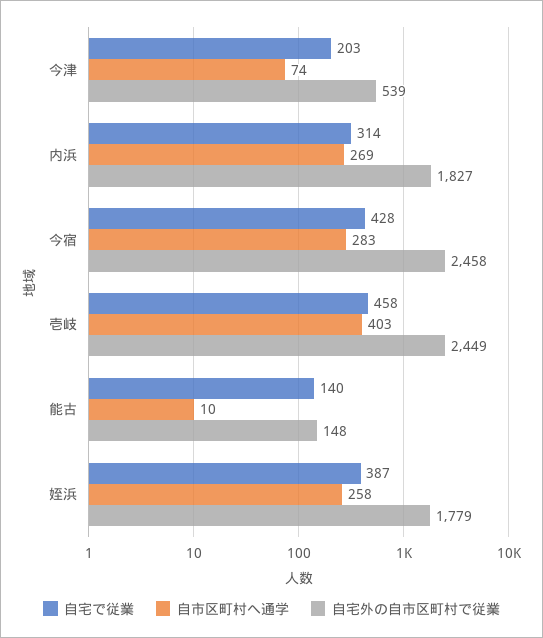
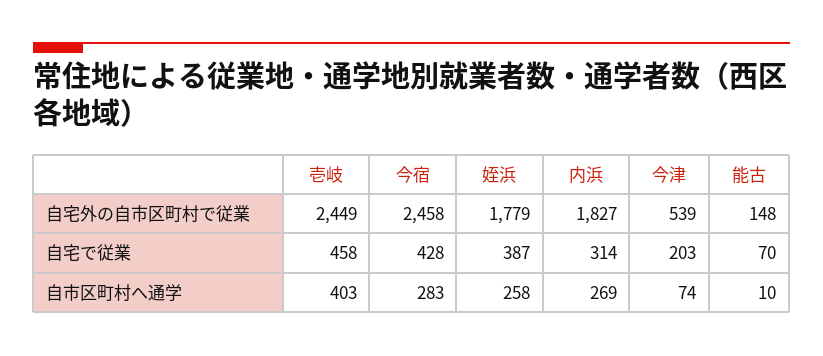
  {
    "自宅で従業": {
      "今津": 203,
      "内浜": 314,
      "今宿": 428,
      "壱岐": 458,
-     "能古": 140,
+     "能古": 70,
      "姪浜": 387
    },
    "自市区町村へ通学": {
      "今津": 74,
      "内浜": 269,
      "今宿": 283,
      "壱岐": 403,
      "能古": 10,
      "姪浜": 258
    },
    "自宅外の自市区町村で従業": {
      "今津": 539,
      "内浜": 1827,
      "今宿": 2458,
      "壱岐": 2449,
      "能古": 148,
      "姪浜": 1779
    }
  }

